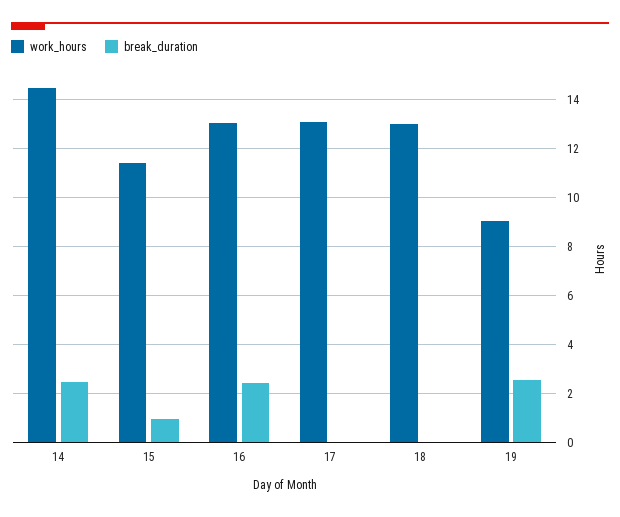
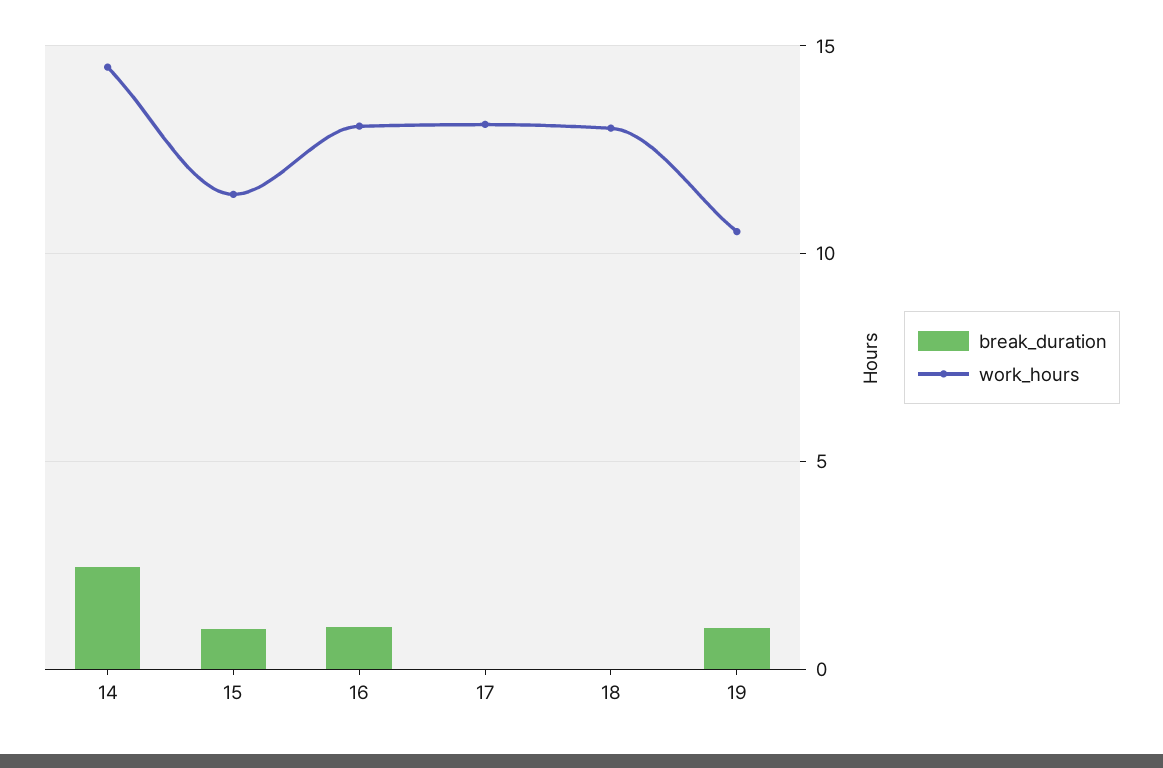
  {
    "work_hours": {
      "14": 14.5,
      "15": 11.5,
      "16": 13,
      "17": 13,
      "18": 13,
-     "19": 9
+     "19": 10.5
    },
    "break_duration": {
      "14": 2.5,
      "15": 1,
-     "16": 2.5,
+     "16": 1,
      "17": 0,
      "18": 0,
-     "19": 2.5
+     "19": 1
    }
  }

